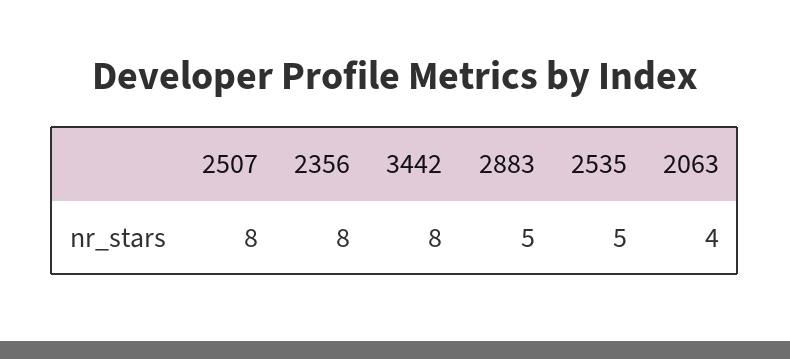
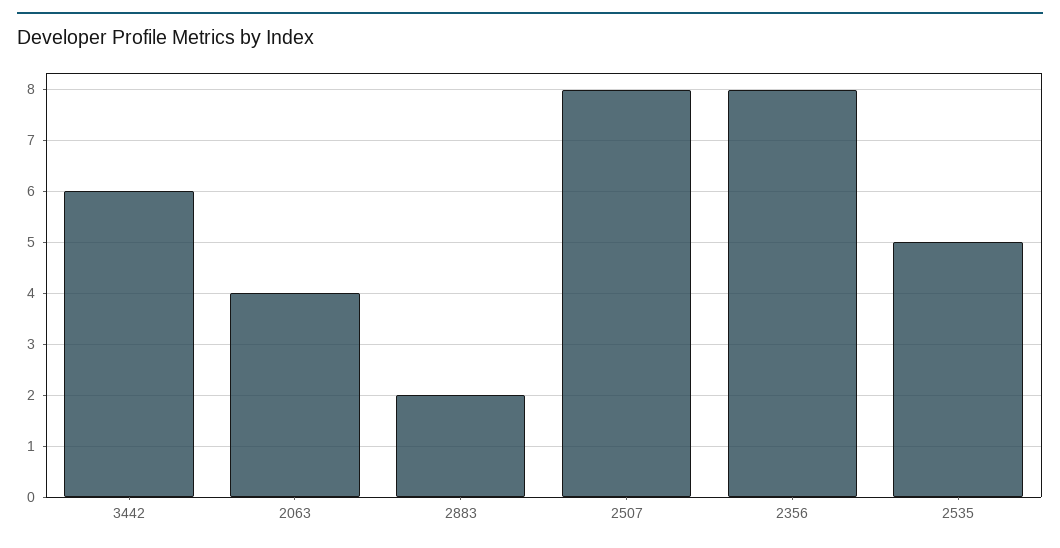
  {
    "2507": 8,
    "2356": 8,
-   "3442": 8,
+   "3442": 6,
-   "2883": 5,
+   "2883": 2,
    "2535": 5,
    "2063": 4
  }

